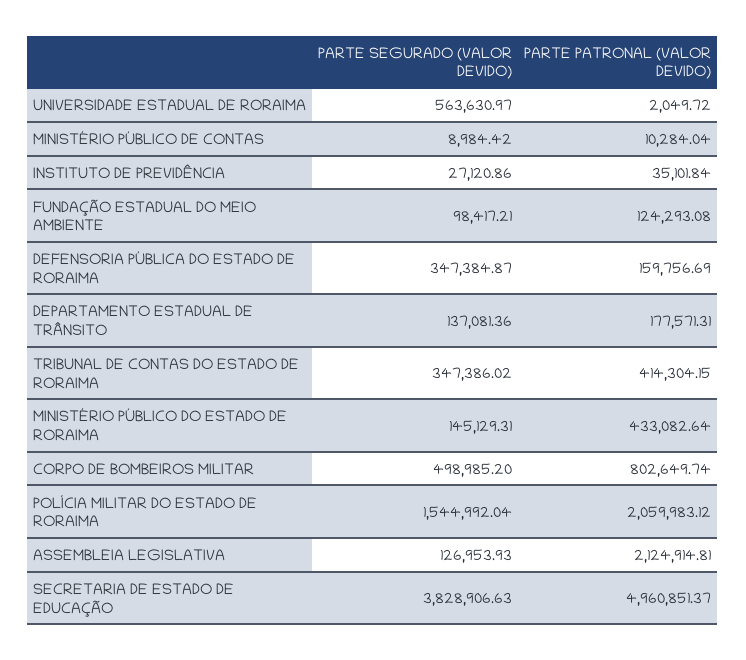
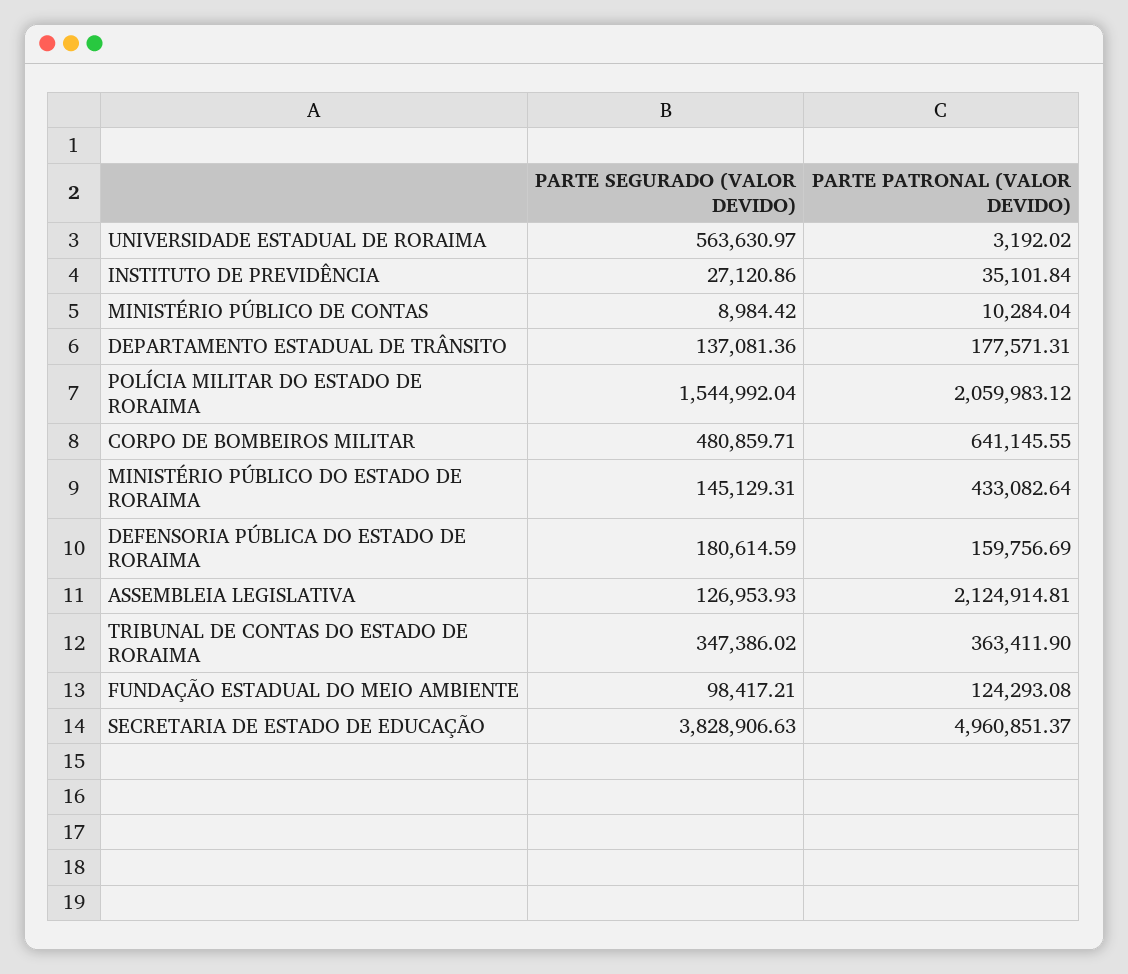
  {
    "PARTE SEGURADO (VALOR DEVIDO)": {
      "UNIVERSIDADE ESTADUAL DE RORAIMA": 563630.97,
      "MINISTÉRIO PÚBLICO DE CONTAS": 8984.42,
      "INSTITUTO DE PREVIDÊNCIA": 27120.86,
      "FUNDAÇÃO ESTADUAL DO MEIO AMBIENTE": 98417.21,
-     "DEFENSORIA PÚBLICA DO ESTADO DE RORAIMA": 347384.87,
+     "DEFENSORIA PÚBLICA DO ESTADO DE RORAIMA": 180614.59,
      "DEPARTAMENTO ESTADUAL DE TRÂNSITO": 137081.36,
      "TRIBUNAL DE CONTAS DO ESTADO DE RORAIMA": 347386.02,
      "MINISTÉRIO PÚBLICO DO ESTADO DE RORAIMA": 145129.31,
-     "CORPO DE BOMBEIROS MILITAR": 498985.2,
+     "CORPO DE BOMBEIROS MILITAR": 480859.71,
      "POLÍCIA MILITAR DO ESTADO DE RORAIMA": 1544992.04,
      "ASSEMBLEIA LEGISLATIVA": 126953.93,
      "SECRETARIA DE ESTADO DE EDUCAÇÃO": 3828906.63
    },
    "PARTE PATRONAL (VALOR DEVIDO)": {
-     "UNIVERSIDADE ESTADUAL DE RORAIMA": 2049.72,
+     "UNIVERSIDADE ESTADUAL DE RORAIMA": 3192.02,
      "MINISTÉRIO PÚBLICO DE CONTAS": 10284.04,
      "INSTITUTO DE PREVIDÊNCIA": 35101.84,
      "FUNDAÇÃO ESTADUAL DO MEIO AMBIENTE": 124293.08,
      "DEFENSORIA PÚBLICA DO ESTADO DE RORAIMA": 159756.69,
      "DEPARTAMENTO ESTADUAL DE TRÂNSITO": 177571.31,
-     "TRIBUNAL DE CONTAS DO ESTADO DE RORAIMA": 414304.15,
+     "TRIBUNAL DE CONTAS DO ESTADO DE RORAIMA": 363411.9,
      "MINISTÉRIO PÚBLICO DO ESTADO DE RORAIMA": 433082.64,
-     "CORPO DE BOMBEIROS MILITAR": 802649.74,
+     "CORPO DE BOMBEIROS MILITAR": 641145.55,
      "POLÍCIA MILITAR DO ESTADO DE RORAIMA": 2059983.12,
      "ASSEMBLEIA LEGISLATIVA": 2124914.81,
      "SECRETARIA DE ESTADO DE EDUCAÇÃO": 4960851.37
    }
  }

